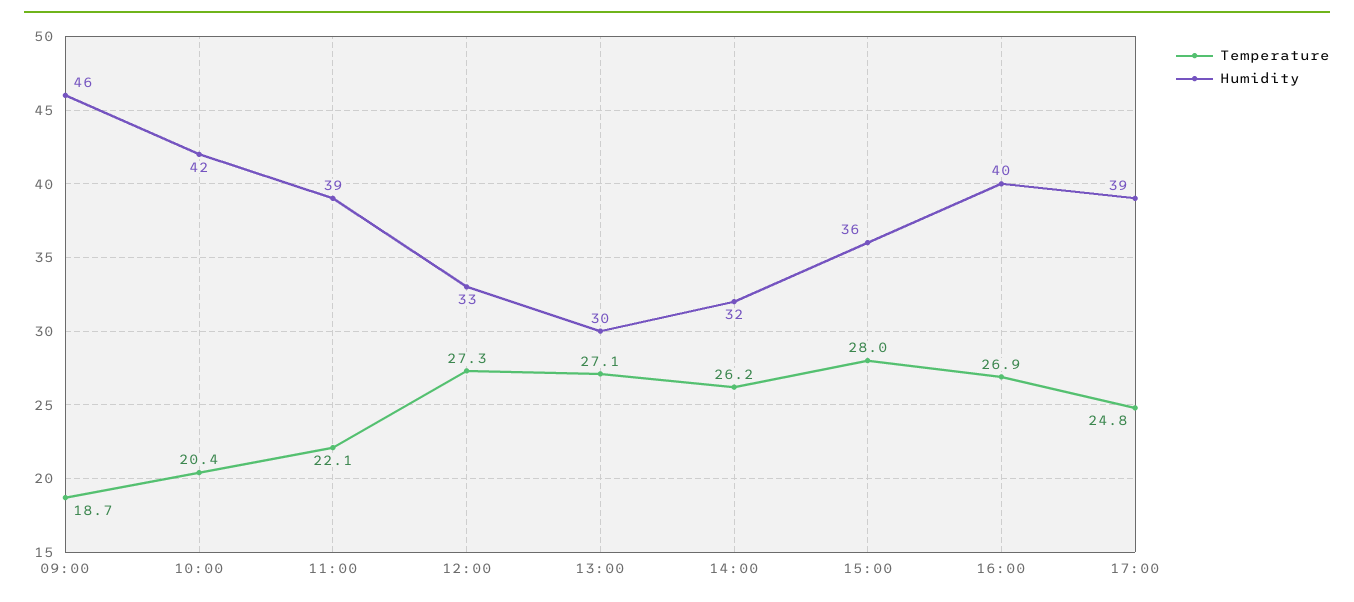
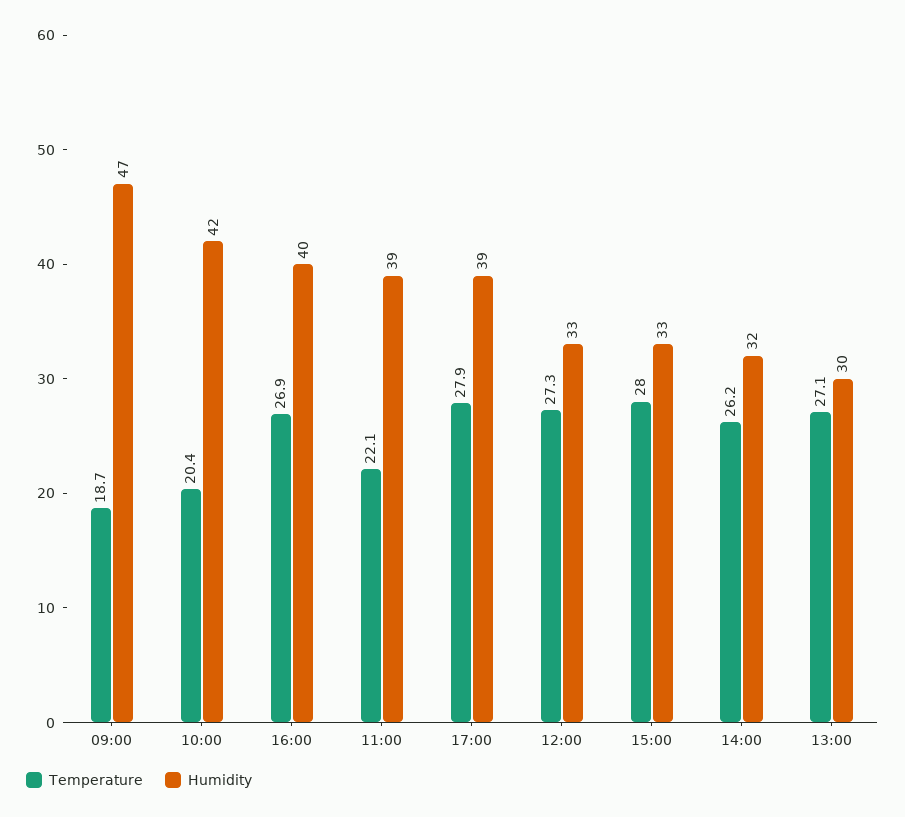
  {
    "Temperature": {
      "09:00": 18.7,
      "10:00": 20.4,
      "11:00": 22.1,
      "12:00": 27.3,
      "13:00": 27.1,
      "14:00": 26.2,
      "15:00": 28,
      "16:00": 26.9,
-     "17:00": 24.8
+     "17:00": 27.9
    },
    "Humidity": {
-     "09:00": 46,
+     "09:00": 47,
      "10:00": 42,
      "11:00": 39,
      "12:00": 33,
      "13:00": 30,
      "14:00": 32,
-     "15:00": 36,
+     "15:00": 33,
      "16:00": 40,
      "17:00": 39
    }
  }

